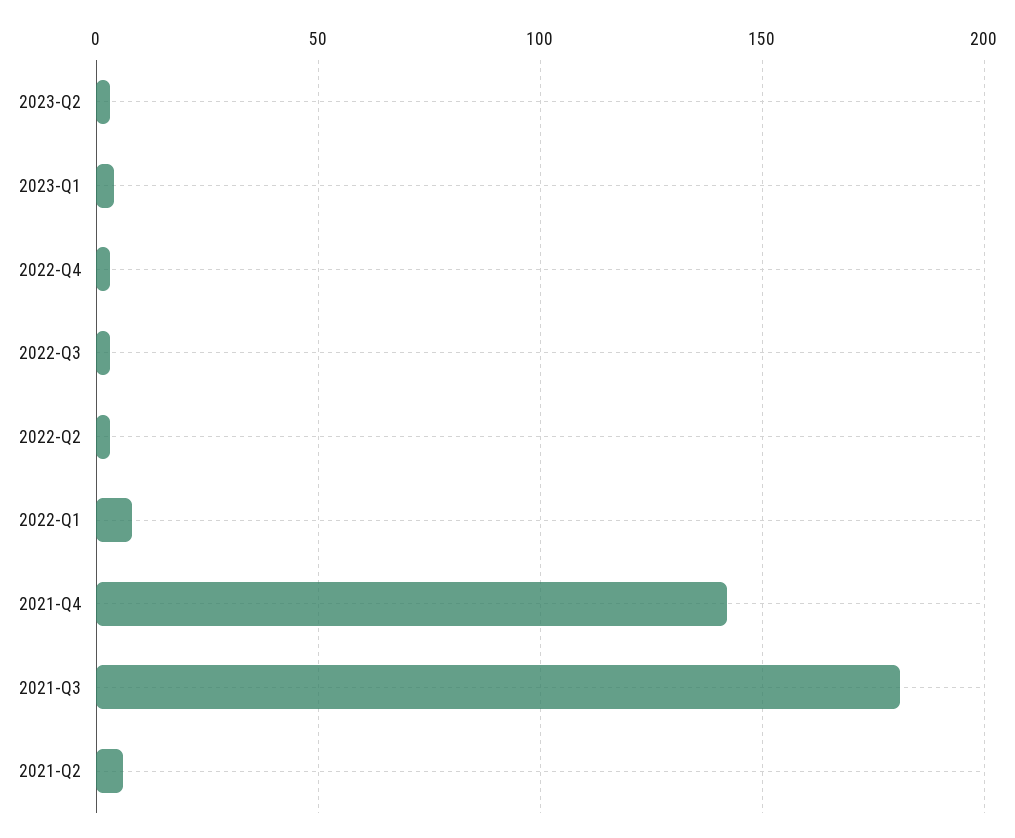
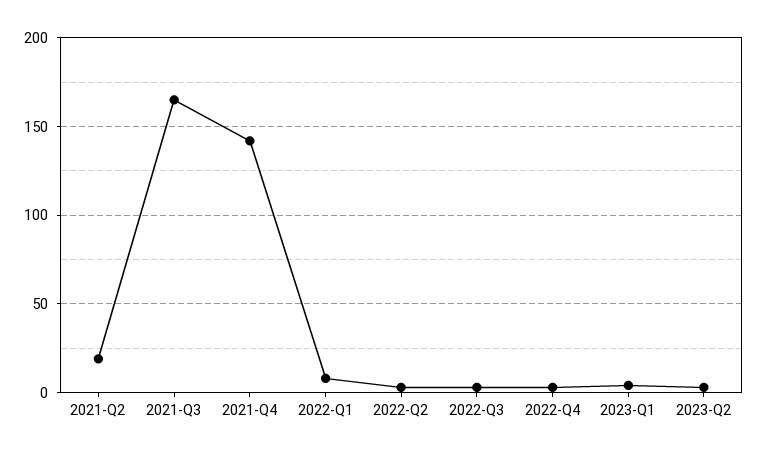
  {
    "2023-Q2": 5,
    "2023-Q1": 5,
    "2022-Q4": 5,
    "2022-Q3": 5,
    "2022-Q2": 5,
    "2022-Q1": 10,
    "2021-Q4": 140,
-   "2021-Q3": 180,
+   "2021-Q3": 165,
-   "2021-Q2": 5
+   "2021-Q2": 20
  }

